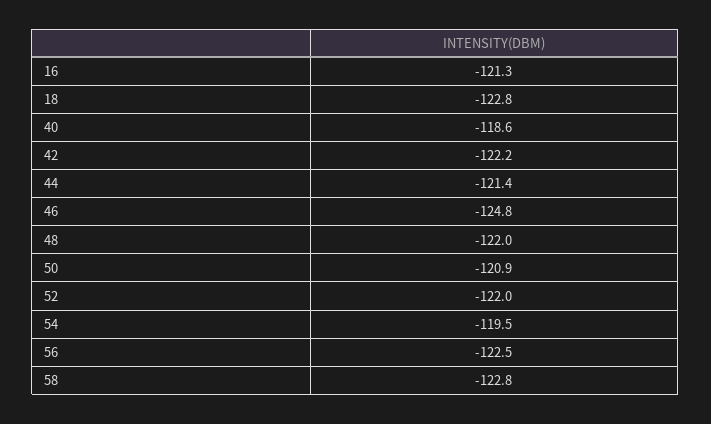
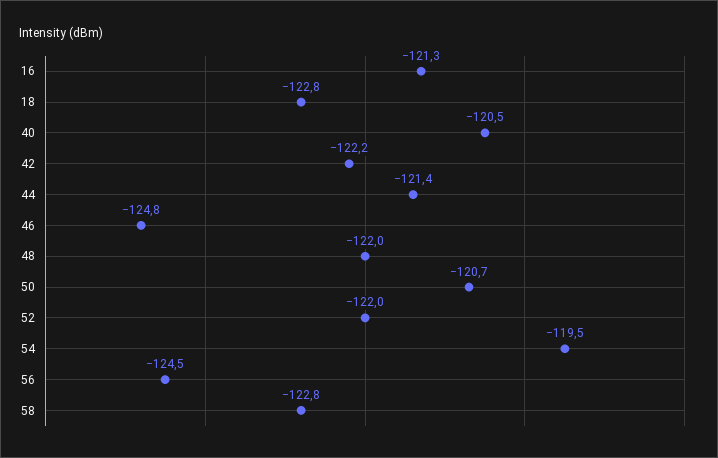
  {
    "16": -121.3,
    "18": -122.8,
-   "40": -118.6,
+   "40": -120.5,
    "42": -122.2,
    "44": -121.4,
    "46": -124.8,
    "48": -122,
-   "50": -120.9,
+   "50": -120.7,
    "52": -122,
    "54": -119.5,
-   "56": -122.5,
+   "56": -124.5,
    "58": -122.8
  }

